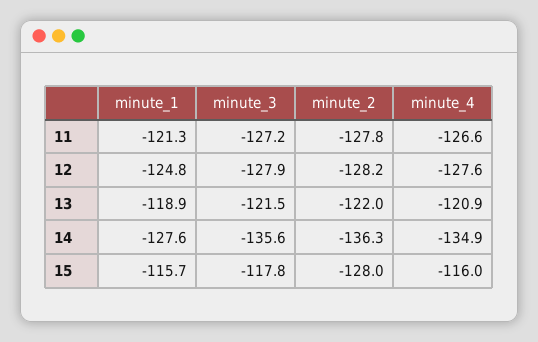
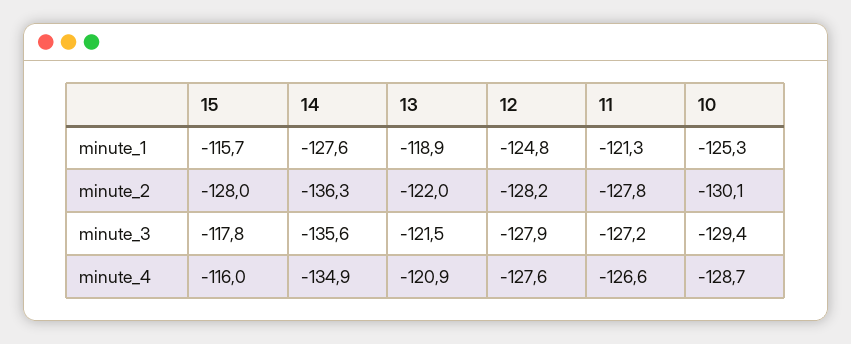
  {
    "minute_1": {
      "11": -121.3,
      "12": -124.8,
      "13": -118.9,
      "14": -127.6,
-     "15": -115.7
+     "15": -115.7,
+     "10": -125.3
    },
    "minute_3": {
      "11": -127.2,
      "12": -127.9,
      "13": -121.5,
      "14": -135.6,
-     "15": -117.8
+     "15": -117.8,
+     "10": -129.4
    },
    "minute_2": {
      "11": -127.8,
      "12": -128.2,
      "13": -122,
      "14": -136.3,
-     "15": -128
+     "15": -128,
+     "10": -130.1
    },
    "minute_4": {
      "11": -126.6,
      "12": -127.6,
      "13": -120.9,
      "14": -134.9,
-     "15": -116
+     "15": -116,
+     "10": -128.7
    }
  }

